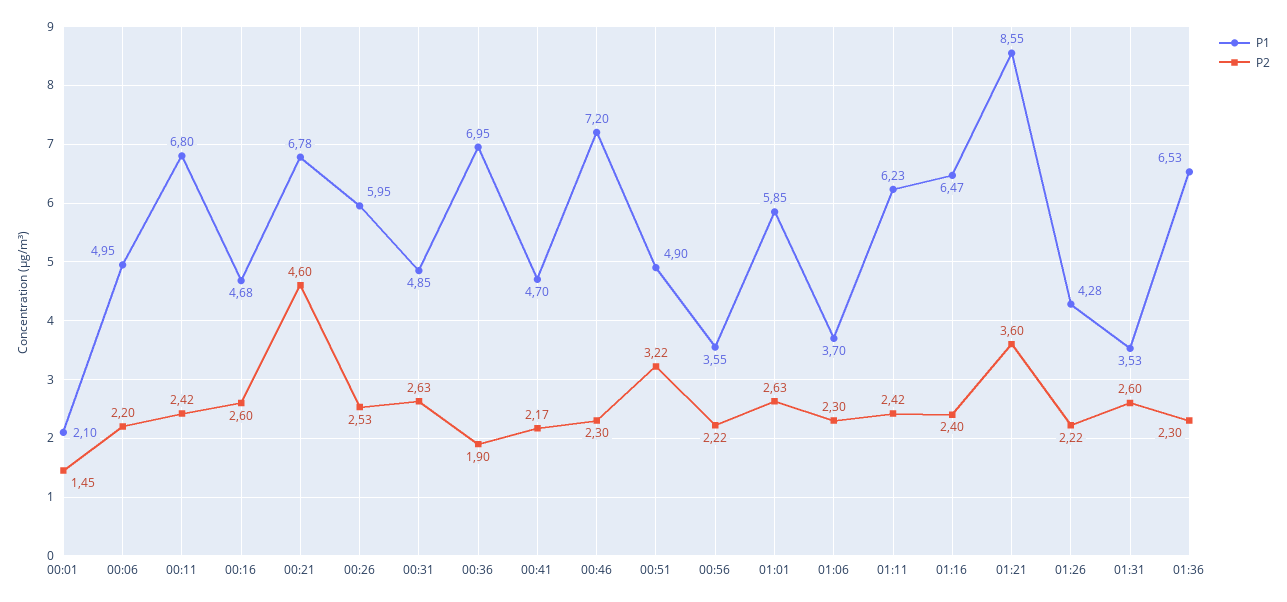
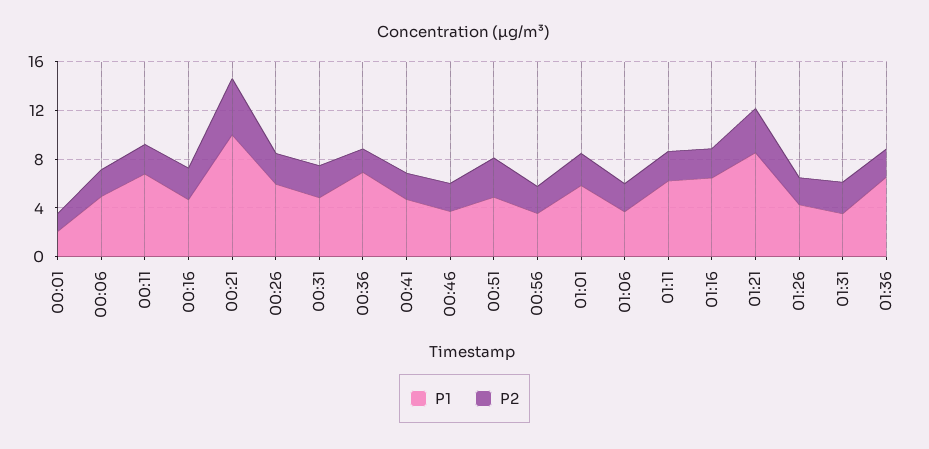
  {
    "P1": {
      "00:01": 2.1,
      "00:06": 4.95,
      "00:11": 6.8,
      "00:16": 4.68,
-     "00:21": 6.78,
+     "00:21": 10,
      "00:26": 5.95,
      "00:31": 4.85,
      "00:36": 6.95,
      "00:41": 4.7,
-     "00:46": 7.2,
+     "00:46": 4,
      "00:51": 4.9,
      "00:56": 3.55,
      "01:01": 5.85,
      "01:06": 3.7,
      "01:11": 6.23,
      "01:16": 6.47,
      "01:21": 8.55,
      "01:26": 4.28,
      "01:31": 3.53,
      "01:36": 6.53
    },
    "P2": {
      "00:01": 1.45,
      "00:06": 2.2,
      "00:11": 2.42,
      "00:16": 2.6,
      "00:21": 4.6,
      "00:26": 2.53,
      "00:31": 2.63,
      "00:36": 1.9,
      "00:41": 2.17,
      "00:46": 2.3,
      "00:51": 3.22,
      "00:56": 2.22,
      "01:01": 2.63,
      "01:06": 2.3,
      "01:11": 2.42,
      "01:16": 2.4,
      "01:21": 3.6,
      "01:26": 2.22,
      "01:31": 2.6,
      "01:36": 2.3
    }
  }

